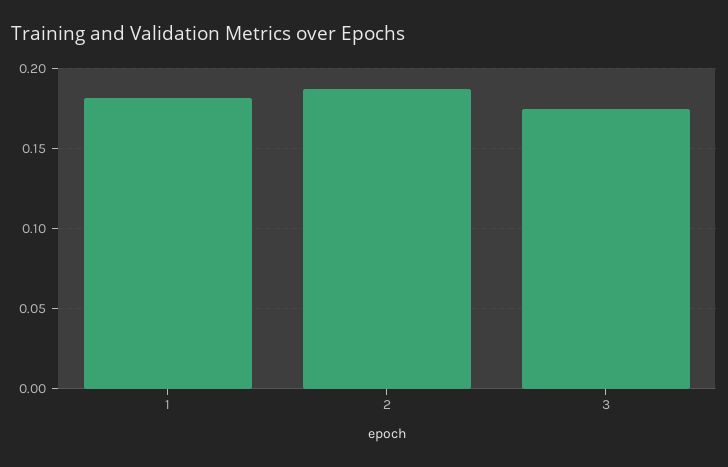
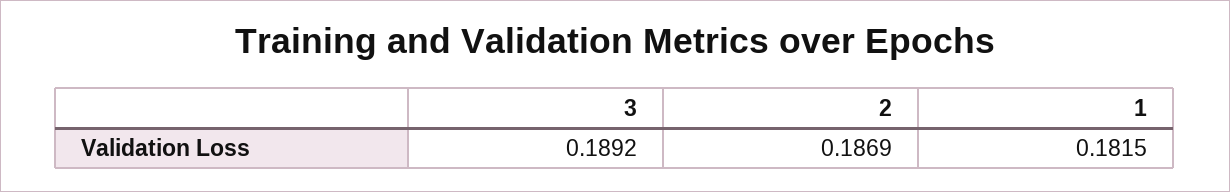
  {
    "1": 0.1815,
    "2": 0.1869,
-   "3": 0.175
+   "3": 0.1892
  }

